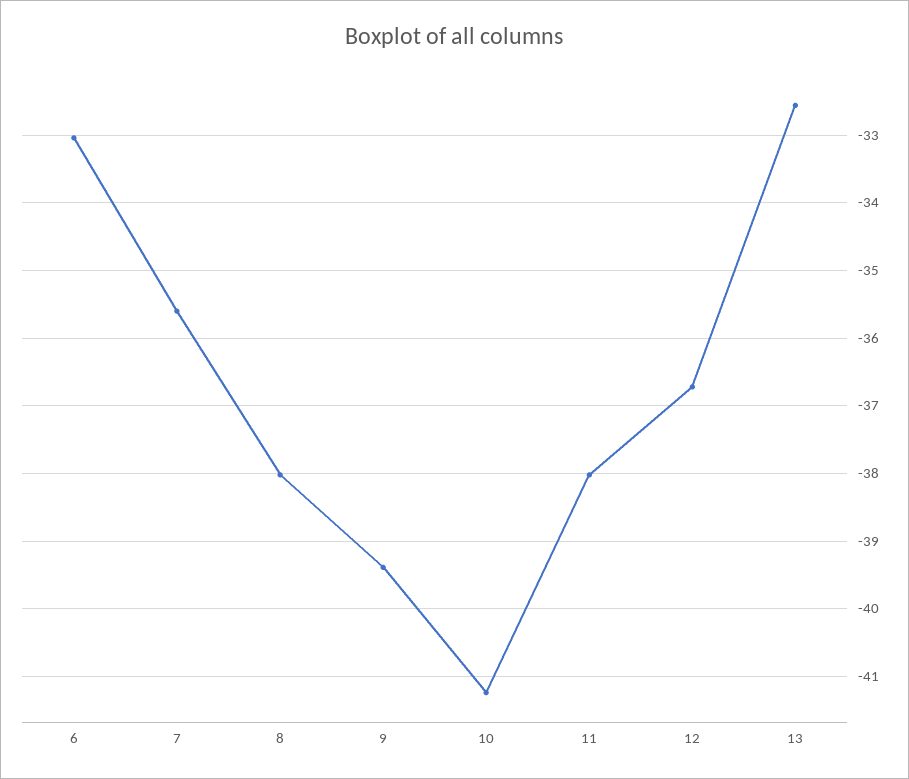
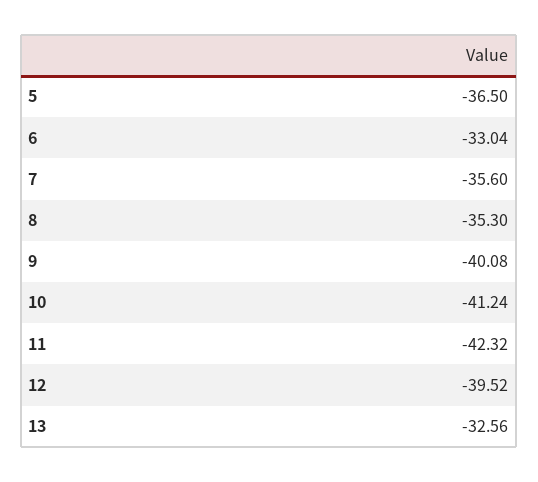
  {
    "6": -33.04,
    "7": -35.6,
-   "8": -38,
+   "8": -35.3,
-   "9": -39.4,
+   "9": -40.08,
    "10": -41.24,
-   "11": -38,
+   "11": -42.32,
-   "12": -36.7,
+   "12": -39.52,
-   "13": -32.56
+   "13": -32.56,
+   "5": -36.5
  }

